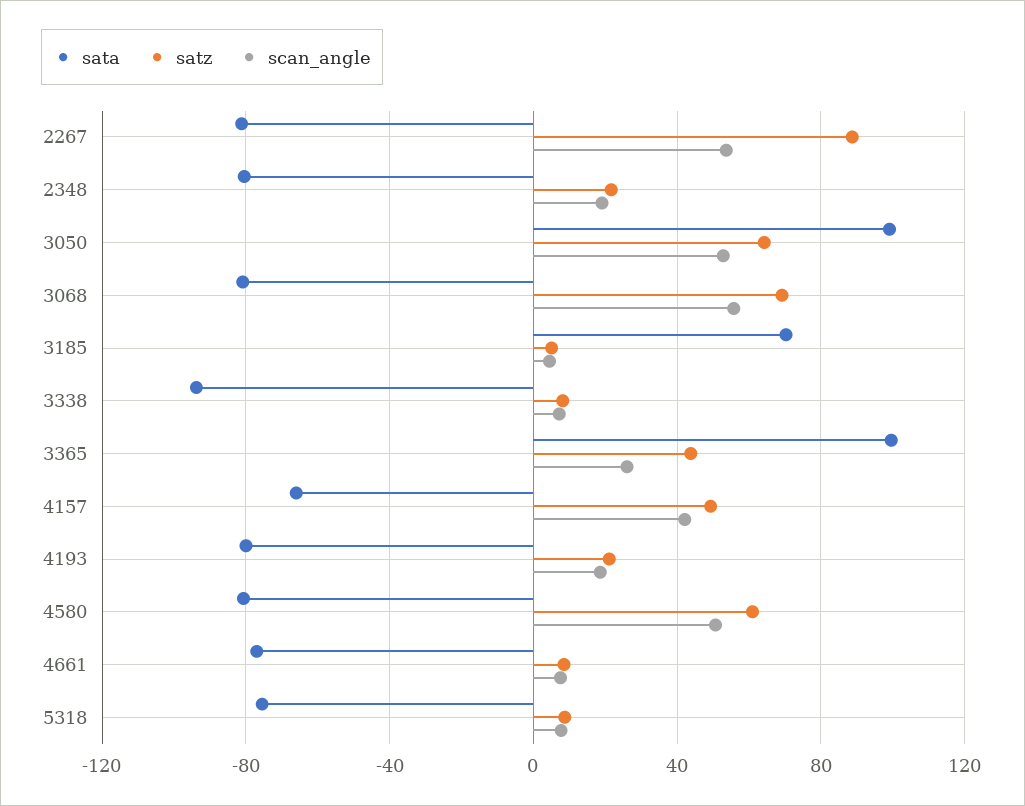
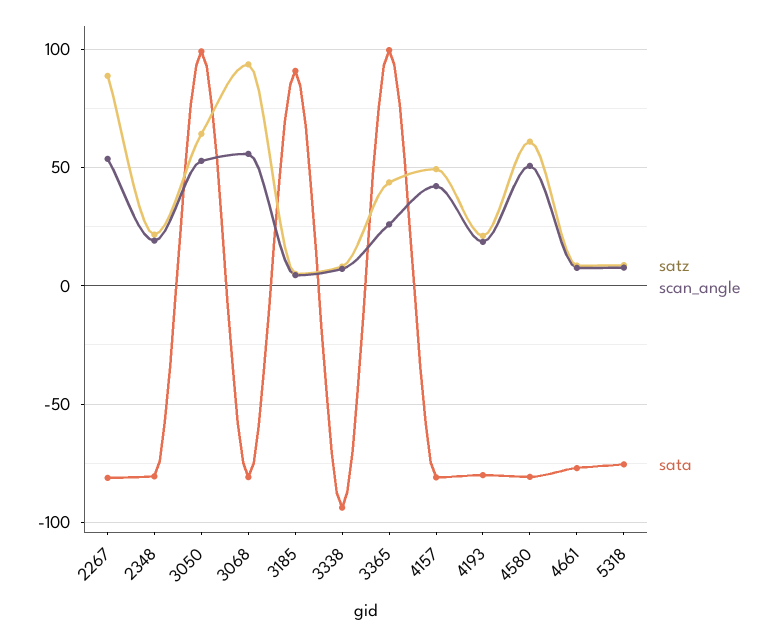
  {
    "sata": {
      "2267": -80,
      "2348": -80,
      "3050": 100,
      "3068": -80,
-     "3185": 70,
+     "3185": 90,
      "3338": -95,
      "3365": 100,
-     "4157": -65,
+     "4157": -80,
      "4193": -80,
      "4580": -80,
      "4661": -75,
      "5318": -75
    },
    "satz": {
      "2267": 90,
      "2348": 20,
      "3050": 65,
-     "3068": 70,
+     "3068": 95,
      "3185": 5,
      "3338": 10,
      "3365": 45,
      "4157": 50,
      "4193": 20,
      "4580": 60,
      "4661": 10,
      "5318": 10
    },
    "scan_angle": {
      "2267": 55,
      "2348": 20,
      "3050": 55,
      "3068": 55,
      "3185": 5,
      "3338": 5,
      "3365": 25,
      "4157": 40,
      "4193": 20,
      "4580": 50,
      "4661": 10,
      "5318": 10
    }
  }

